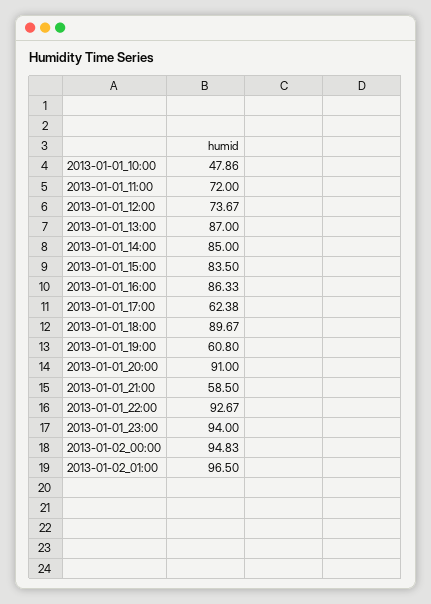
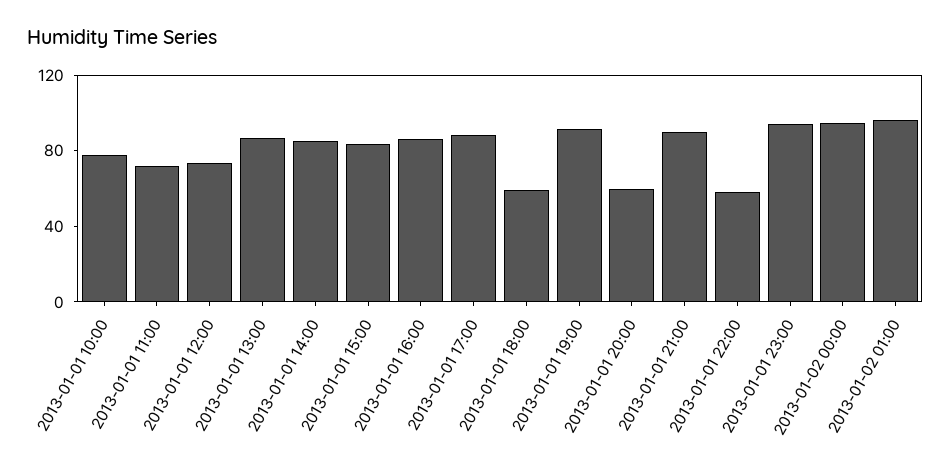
  {
-   "2013-01-01_10:00": 47.86,
+   "2013-01-01_10:00": 80,
    "2013-01-01_11:00": 72,
    "2013-01-01_12:00": 73.67,
    "2013-01-01_13:00": 87,
    "2013-01-01_14:00": 85,
    "2013-01-01_15:00": 83.5,
    "2013-01-01_16:00": 86.33,
-   "2013-01-01_17:00": 62.38,
+   "2013-01-01_17:00": 90,
-   "2013-01-01_18:00": 89.67,
+   "2013-01-01_18:00": 60,
-   "2013-01-01_19:00": 60.8,
+   "2013-01-01_19:00": 90,
-   "2013-01-01_20:00": 91,
+   "2013-01-01_20:00": 60,
-   "2013-01-01_21:00": 58.5,
+   "2013-01-01_21:00": 90,
-   "2013-01-01_22:00": 92.67,
+   "2013-01-01_22:00": 60,
    "2013-01-01_23:00": 94,
    "2013-01-02_00:00": 94.83,
    "2013-01-02_01:00": 96.5
  }

